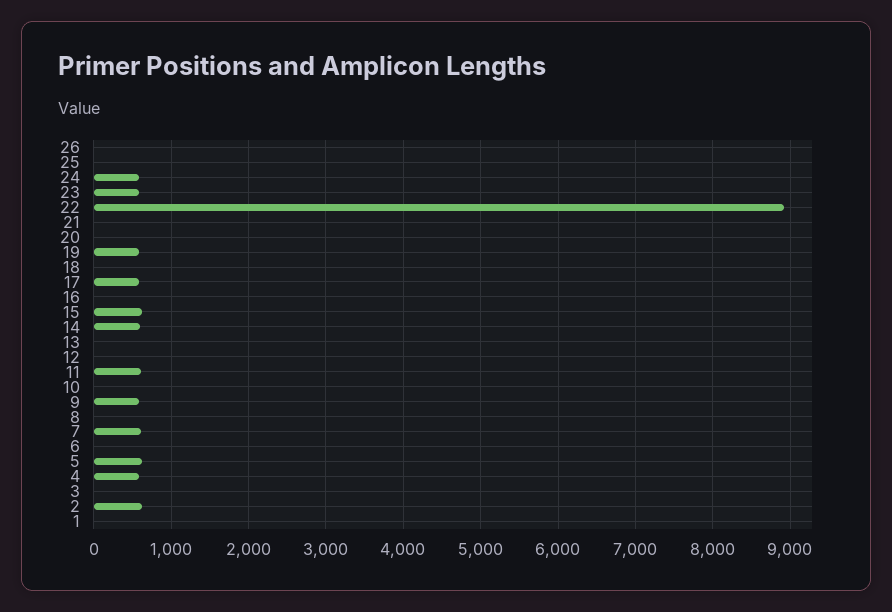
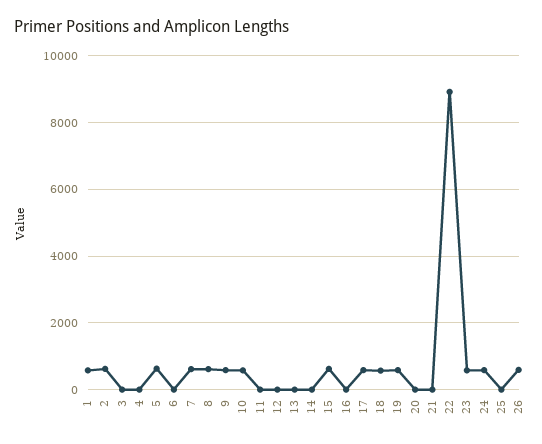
  {
-   "26": 0,
+   "26": 600,
    "25": 0,
    "24": 600,
    "23": 600,
    "22": 8900,
    "21": 0,
    "20": 0,
    "19": 600,
-   "18": 0,
+   "18": 600,
    "17": 600,
    "16": 0,
    "15": 600,
-   "14": 600,
+   "14": 0,
    "13": 0,
    "12": 0,
-   "11": 600,
+   "11": 0,
-   "10": 0,
+   "10": 600,
    "9": 600,
-   "8": 0,
+   "8": 600,
    "7": 600,
    "6": 0,
    "5": 600,
-   "4": 600,
+   "4": 0,
    "3": 0,
    "2": 600,
-   "1": 0
+   "1": 600
  }

